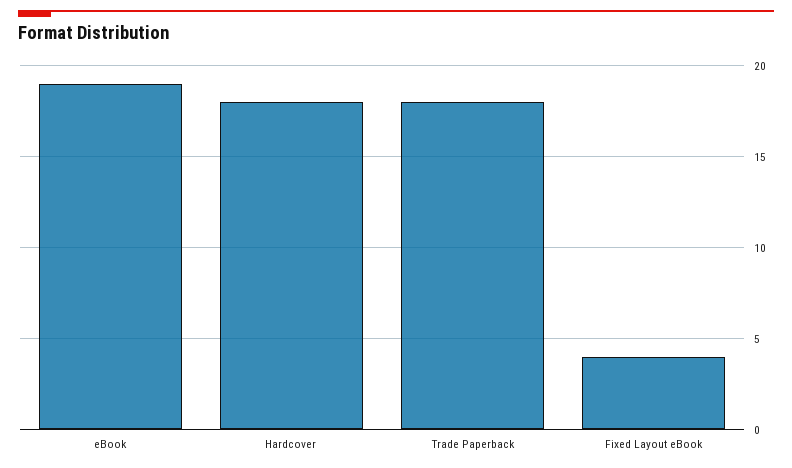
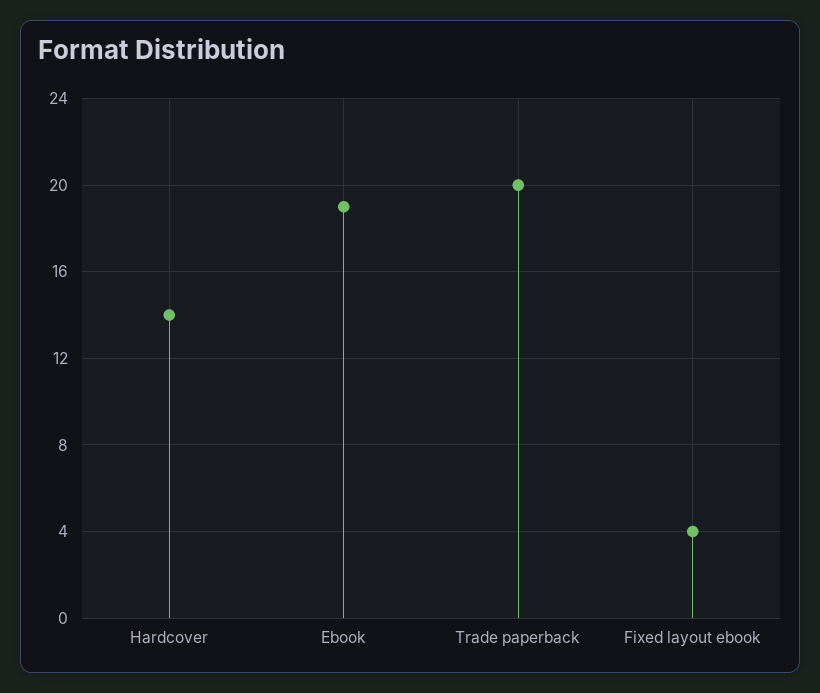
  {
    "eBook": 19,
-   "Hardcover": 18,
+   "Hardcover": 14,
-   "Trade Paperback": 18,
+   "Trade Paperback": 20,
    "Fixed Layout eBook": 4
  }

